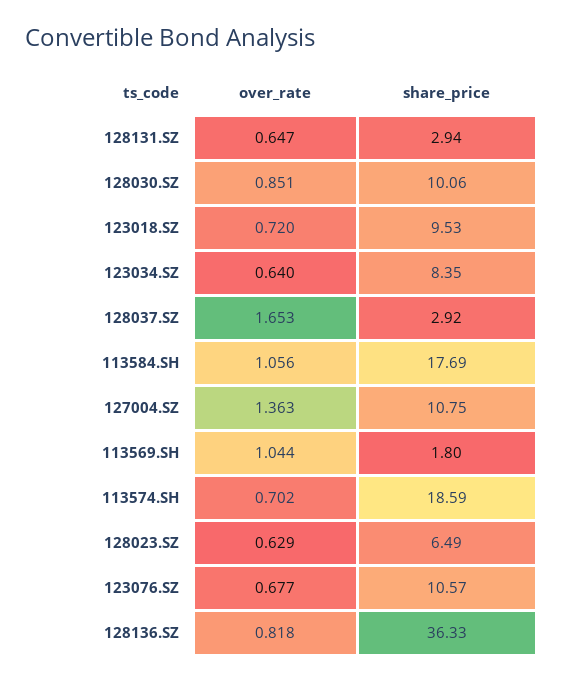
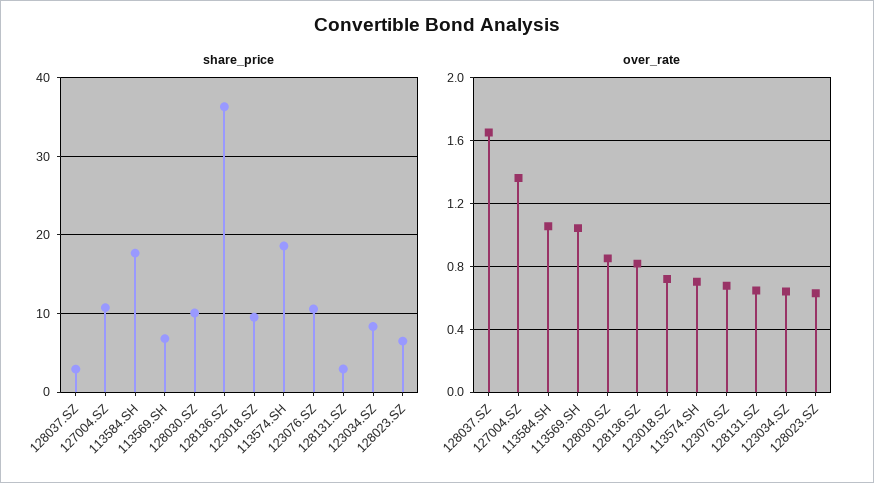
  {
    "over_rate": {
      "128131.SZ": 0.647,
      "128030.SZ": 0.851,
      "123018.SZ": 0.72,
      "123034.SZ": 0.64,
      "128037.SZ": 1.653,
      "113584.SH": 1.056,
      "127004.SZ": 1.363,
      "113569.SH": 1.044,
      "113574.SH": 0.702,
      "128023.SZ": 0.629,
      "123076.SZ": 0.677,
      "128136.SZ": 0.818
    },
    "share_price": {
      "128131.SZ": 2.94,
      "128030.SZ": 10.06,
      "123018.SZ": 9.53,
      "123034.SZ": 8.35,
      "128037.SZ": 2.92,
      "113584.SH": 17.69,
      "127004.SZ": 10.75,
-     "113569.SH": 1.8,
+     "113569.SH": 7,
      "113574.SH": 18.59,
      "128023.SZ": 6.49,
      "123076.SZ": 10.57,
      "128136.SZ": 36.33
    }
  }

